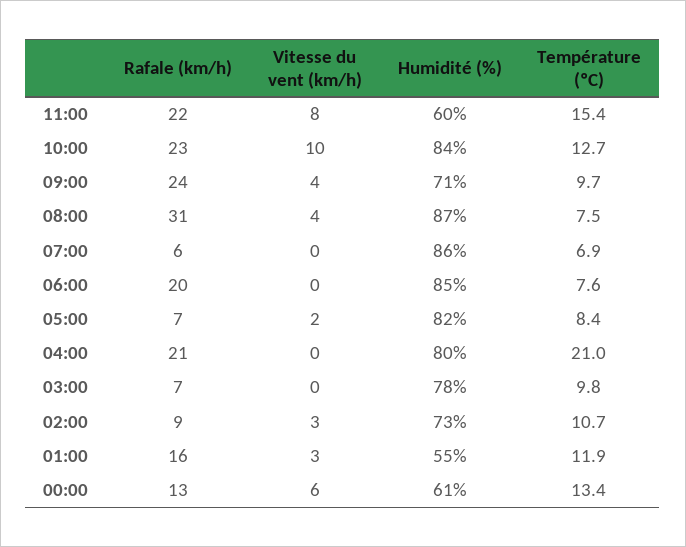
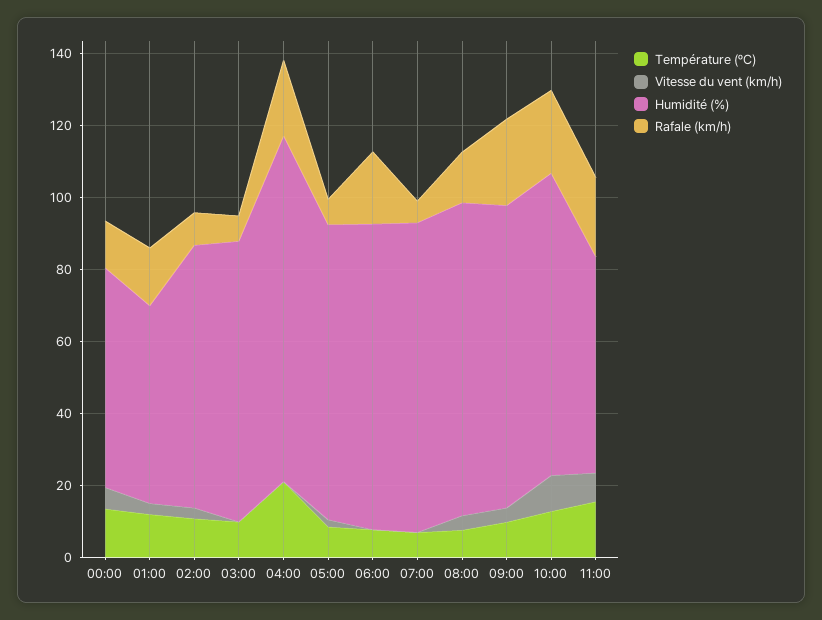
  {
    "Rafale (km/h)": {
      "11:00": 22,
      "10:00": 23,
      "09:00": 24,
-     "08:00": 31,
+     "08:00": 15,
      "07:00": 6,
      "06:00": 20,
      "05:00": 7,
      "04:00": 21,
      "03:00": 7,
      "02:00": 9,
      "01:00": 16,
      "00:00": 13
    },
    "Vitesse du vent (km/h)": {
      "11:00": 8,
      "10:00": 10,
      "09:00": 4,
      "08:00": 4,
      "07:00": 0,
      "06:00": 0,
      "05:00": 2,
      "04:00": 0,
      "03:00": 0,
      "02:00": 3,
      "01:00": 3,
      "00:00": 6
    },
    "Humidité (%)": {
      "11:00": 60,
      "10:00": 84,
-     "09:00": 71,
+     "09:00": 85,
      "08:00": 87,
      "07:00": 86,
      "06:00": 85,
      "05:00": 82,
-     "04:00": 80,
+     "04:00": 95,
      "03:00": 78,
      "02:00": 73,
      "01:00": 55,
      "00:00": 61
    },
    "Température (ºC)": {
      "11:00": 15.4,
      "10:00": 12.7,
      "09:00": 9.7,
      "08:00": 7.5,
      "07:00": 6.9,
      "06:00": 7.6,
      "05:00": 8.4,
      "04:00": 21,
      "03:00": 9.8,
      "02:00": 10.7,
      "01:00": 11.9,
      "00:00": 13.4
    }
  }

